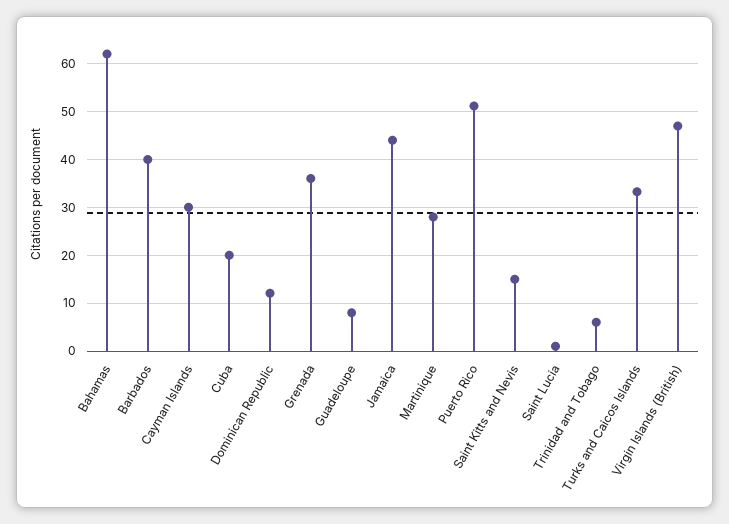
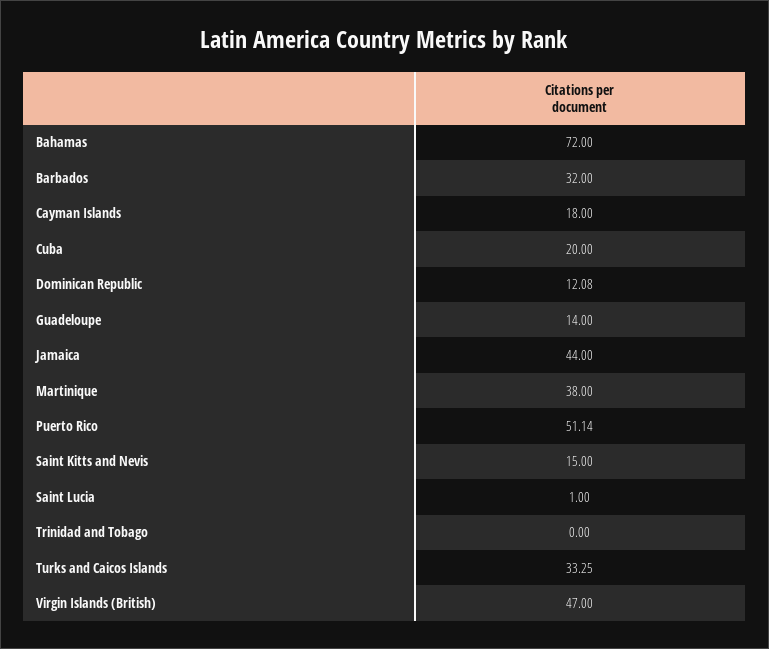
  {
-   "Bahamas": 62,
+   "Bahamas": 72,
-   "Barbados": 40,
+   "Barbados": 32,
-   "Cayman Islands": 30,
+   "Cayman Islands": 18,
    "Cuba": 20,
    "Dominican Republic": 12.08,
-   "Grenada": 36,
-   "Guadeloupe": 8,
+   "Guadeloupe": 14,
    "Jamaica": 44,
-   "Martinique": 28,
+   "Martinique": 38,
    "Puerto Rico": 51.14,
    "Saint Kitts and Nevis": 15,
    "Saint Lucia": 1,
-   "Trinidad and Tobago": 6,
+   "Trinidad and Tobago": 0,
    "Turks and Caicos Islands": 33.25,
    "Virgin Islands (British)": 47
  }

